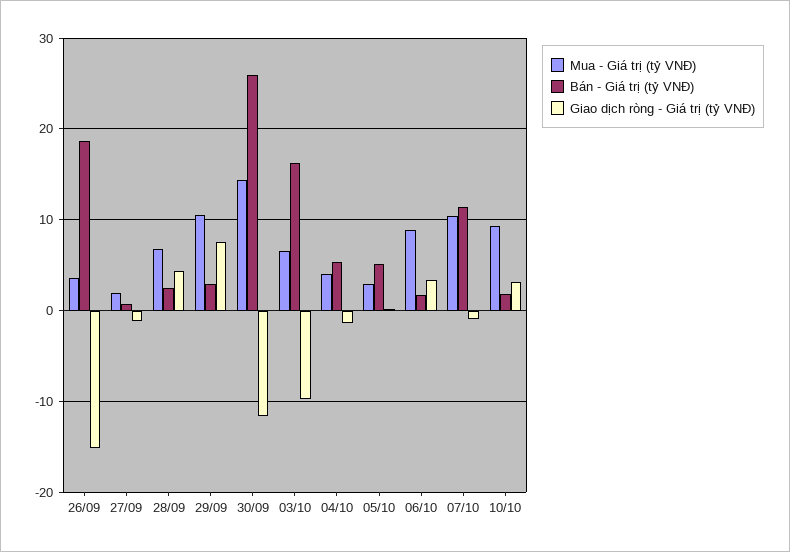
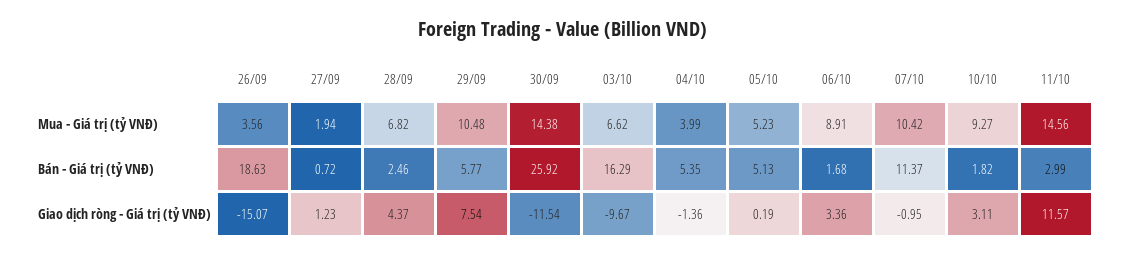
  {
    "Mua - Giá trị (tỷ VNĐ)": {
      "26/09": 3.56,
      "27/09": 1.94,
      "28/09": 6.82,
      "29/09": 10.48,
      "30/09": 14.38,
      "03/10": 6.62,
      "04/10": 3.99,
-     "05/10": 3,
+     "05/10": 5.23,
      "06/10": 8.91,
      "07/10": 10.42,
-     "10/10": 9.27
+     "10/10": 9.27,
+     "11/10": 14.56
    },
    "Bán - Giá trị (tỷ VNĐ)": {
      "26/09": 18.63,
      "27/09": 0.72,
      "28/09": 2.46,
-     "29/09": 3,
+     "29/09": 5.77,
      "30/09": 25.92,
      "03/10": 16.29,
      "04/10": 5.35,
      "05/10": 5.13,
      "06/10": 1.68,
      "07/10": 11.37,
-     "10/10": 1.82
+     "10/10": 1.82,
+     "11/10": 2.99
    },
    "Giao dịch ròng - Giá trị (tỷ VNĐ)": {
      "26/09": -15.07,
-     "27/09": -1,
+     "27/09": 1.23,
      "28/09": 4.37,
      "29/09": 7.54,
      "30/09": -11.54,
      "03/10": -9.67,
      "04/10": -1.36,
      "05/10": 0.19,
      "06/10": 3.36,
      "07/10": -0.95,
-     "10/10": 3.11
+     "10/10": 3.11,
+     "11/10": 11.57
    }
  }

